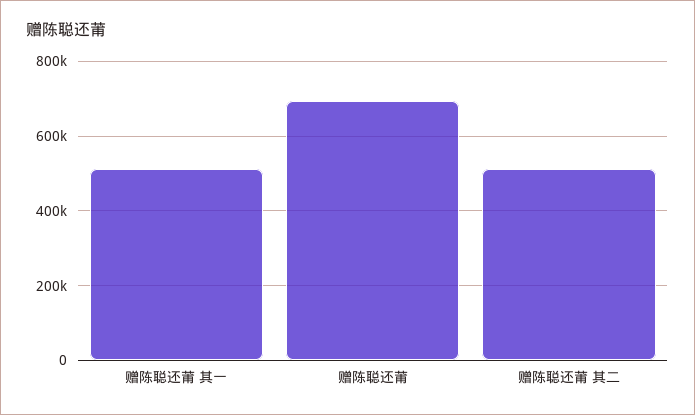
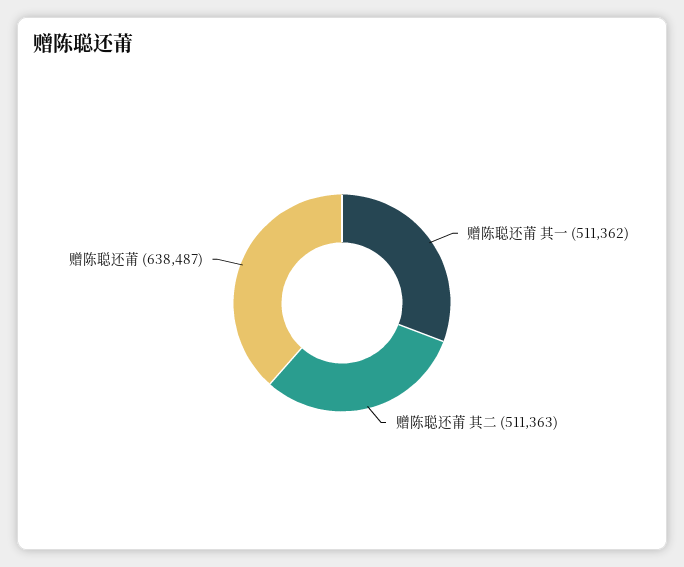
  {
    "赠陈聪还莆 其一": 511362,
-   "赠陈聪还莆": 700000,
+   "赠陈聪还莆": 638487,
    "赠陈聪还莆 其二": 511363
  }

